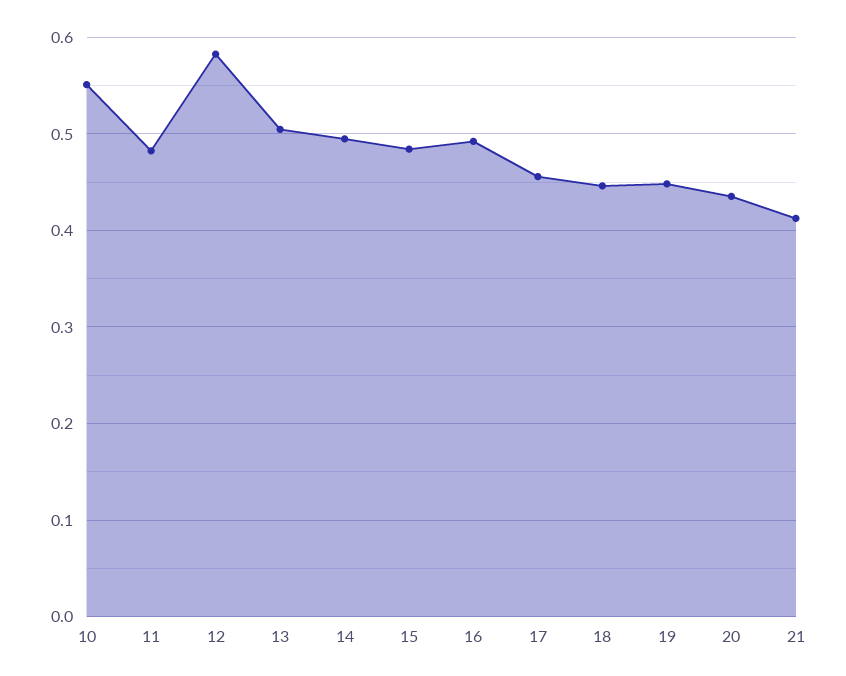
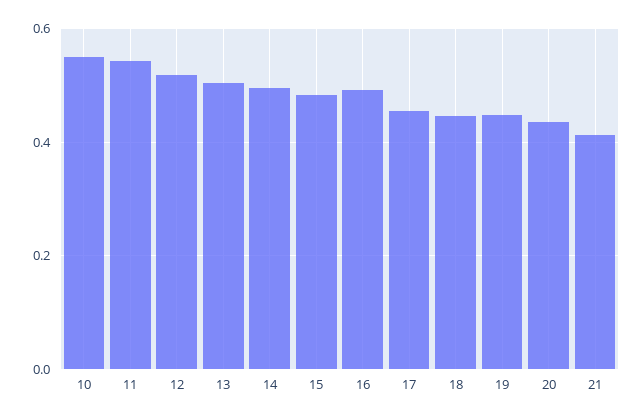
  {
    "10": 0.55,
-   "11": 0.48,
+   "11": 0.54,
-   "12": 0.58,
+   "12": 0.52,
    "13": 0.5,
    "14": 0.49,
    "15": 0.48,
    "16": 0.49,
    "17": 0.46,
    "18": 0.45,
    "19": 0.45,
    "20": 0.44,
    "21": 0.41
  }

